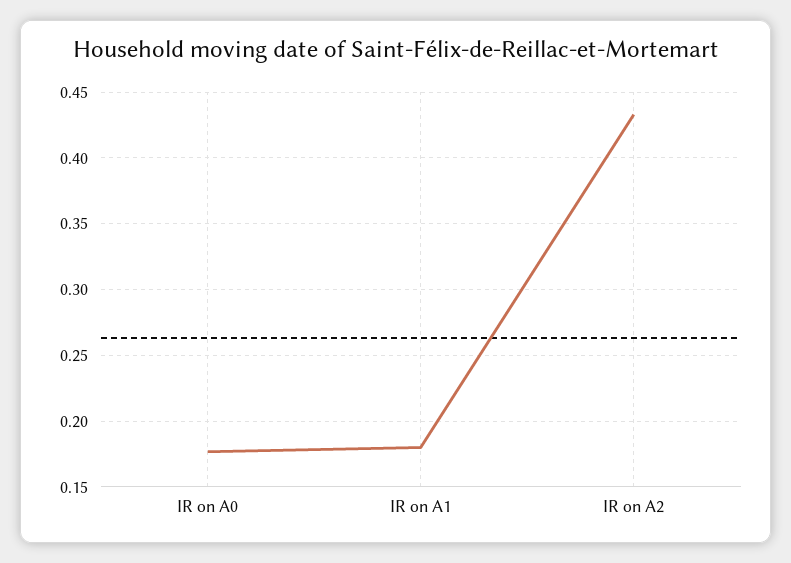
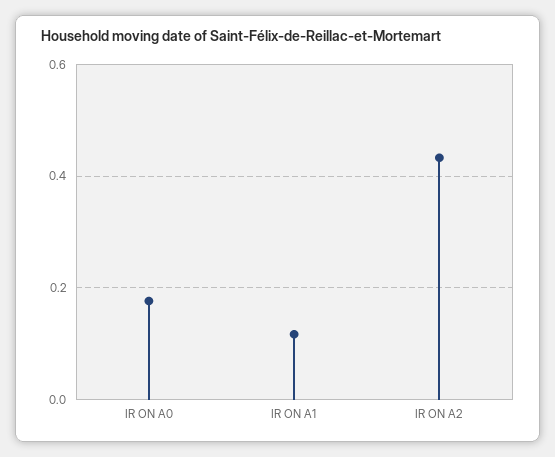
  {
    "IR on A0": 0.175,
-   "IR on A1": 0.18,
+   "IR on A1": 0.12,
    "IR on A2": 0.435
  }

